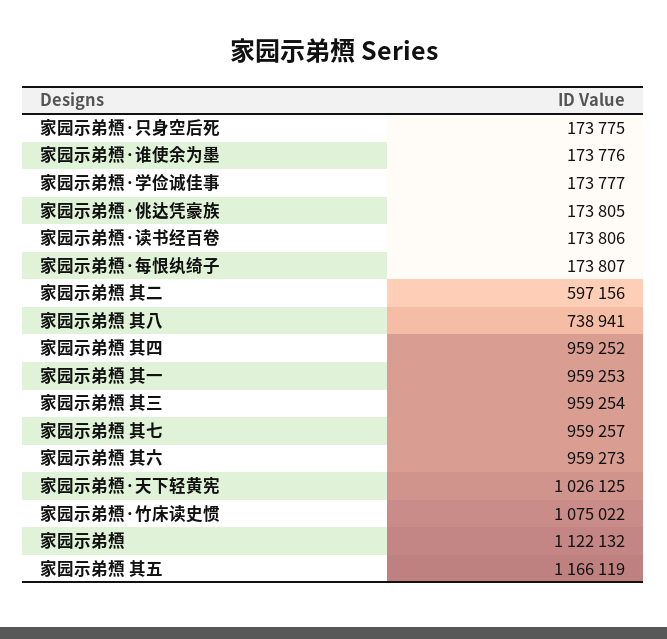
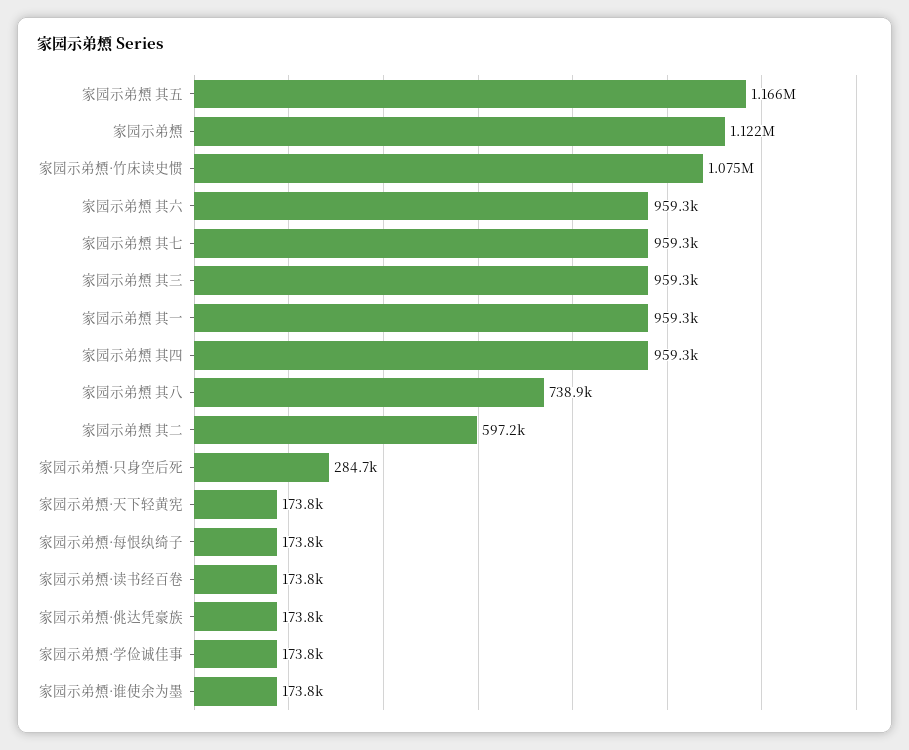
  {
-   "家园示弟槱·只身空后死": 173775,
+   "家园示弟槱·只身空后死": 284700,
    "家园示弟槱·谁使余为墨": 173776,
    "家园示弟槱·学俭诚佳事": 173777,
    "家园示弟槱·佻达凭豪族": 173805,
    "家园示弟槱·读书经百卷": 173806,
    "家园示弟槱·每恨纨绮子": 173807,
    "家园示弟槱 其二": 597156,
    "家园示弟槱 其八": 738941,
    "家园示弟槱 其四": 959252,
    "家园示弟槱 其一": 959253,
    "家园示弟槱 其三": 959254,
    "家园示弟槱 其七": 959257,
    "家园示弟槱 其六": 959273,
-   "家园示弟槱·天下轻黄宪": 1026125,
+   "家园示弟槱·天下轻黄宪": 173800,
    "家园示弟槱·竹床读史惯": 1075022,
    "家园示弟槱": 1122132,
    "家园示弟槱 其五": 1166119
  }

